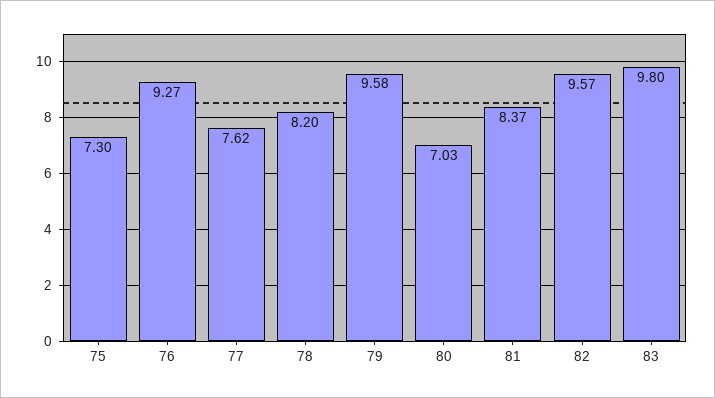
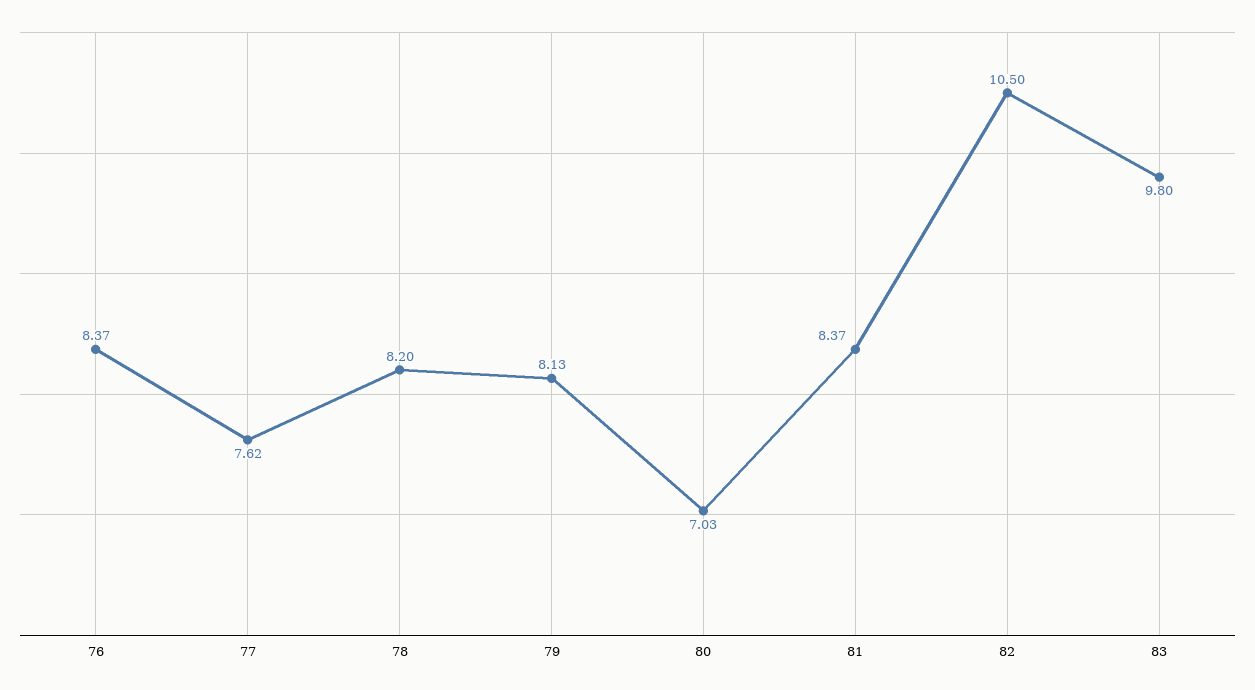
  {
-   "75": 7.3,
-   "76": 9.27,
+   "76": 8.37,
    "77": 7.62,
    "78": 8.2,
-   "79": 9.58,
+   "79": 8.13,
    "80": 7.03,
    "81": 8.37,
-   "82": 9.57,
+   "82": 10.5,
    "83": 9.8
  }

